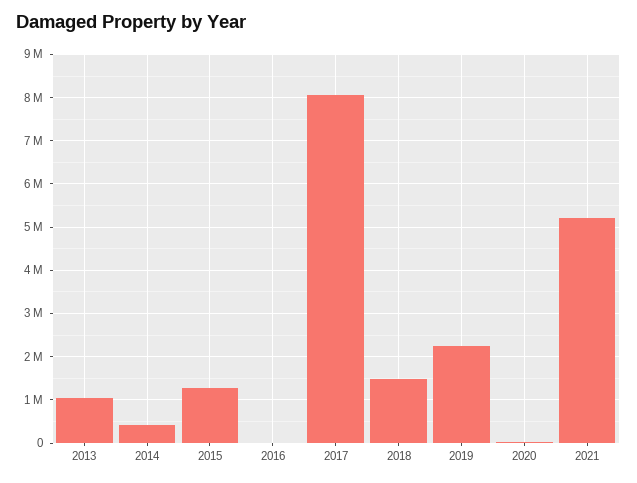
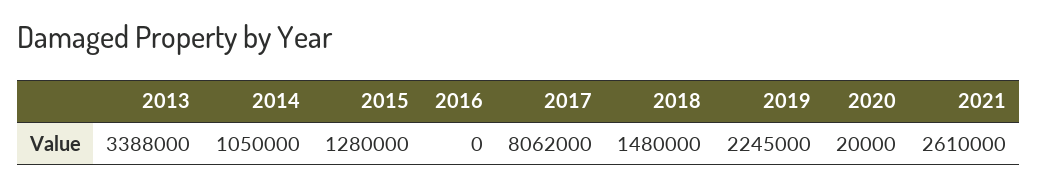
  {
-   "2013": 1000000,
+   "2013": 3388000,
-   "2014": 400000,
+   "2014": 1050000,
    "2015": 1280000,
    "2016": 0,
    "2017": 8062000,
    "2018": 1480000,
    "2019": 2245000,
    "2020": 20000,
-   "2021": 5200000
+   "2021": 2610000
  }

